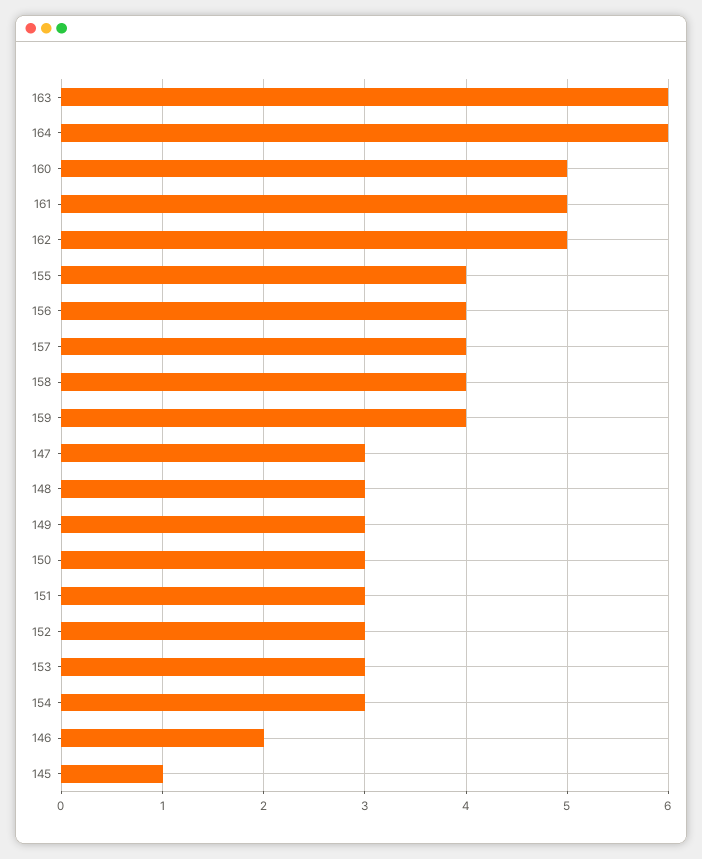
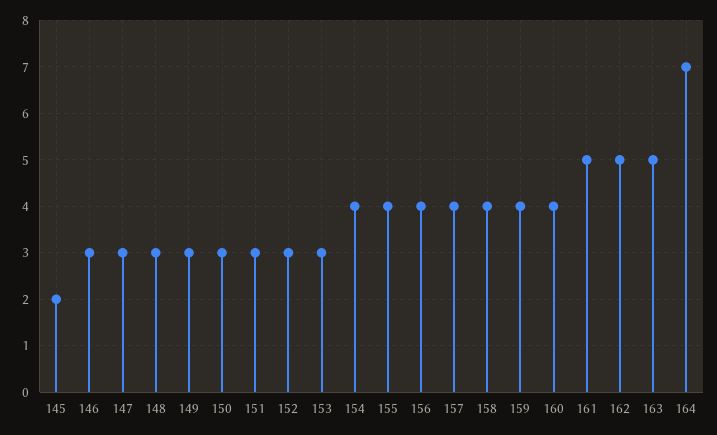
  {
-   "163": 6,
+   "163": 5,
-   "164": 6,
+   "164": 7,
-   "160": 5,
+   "160": 4,
    "161": 5,
    "162": 5,
    "155": 4,
    "156": 4,
    "157": 4,
    "158": 4,
    "159": 4,
    "147": 3,
    "148": 3,
    "149": 3,
    "150": 3,
    "151": 3,
    "152": 3,
    "153": 3,
-   "154": 3,
+   "154": 4,
-   "146": 2,
+   "146": 3,
-   "145": 1
+   "145": 2
  }

